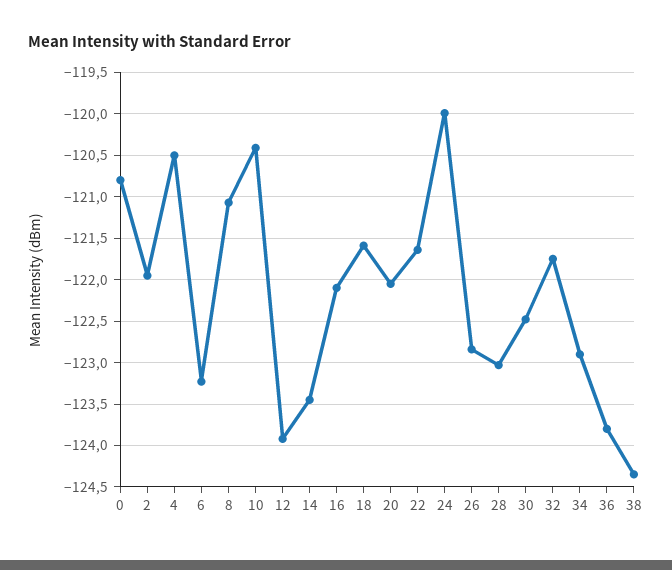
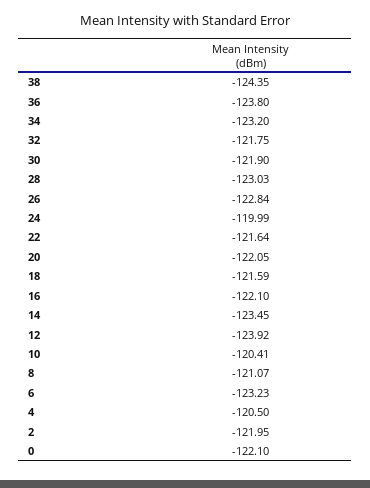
  {
-   "0": -120.8,
+   "0": -122.1,
    "2": -121.95,
    "4": -120.5,
    "6": -123.23,
    "8": -121.07,
    "10": -120.41,
    "12": -123.92,
    "14": -123.45,
    "16": -122.1,
    "18": -121.59,
    "20": -122.05,
    "22": -121.64,
    "24": -119.99,
    "26": -122.84,
    "28": -123.03,
-   "30": -122.5,
+   "30": -121.9,
    "32": -121.75,
-   "34": -122.9,
+   "34": -123.2,
    "36": -123.8,
    "38": -124.35
  }

